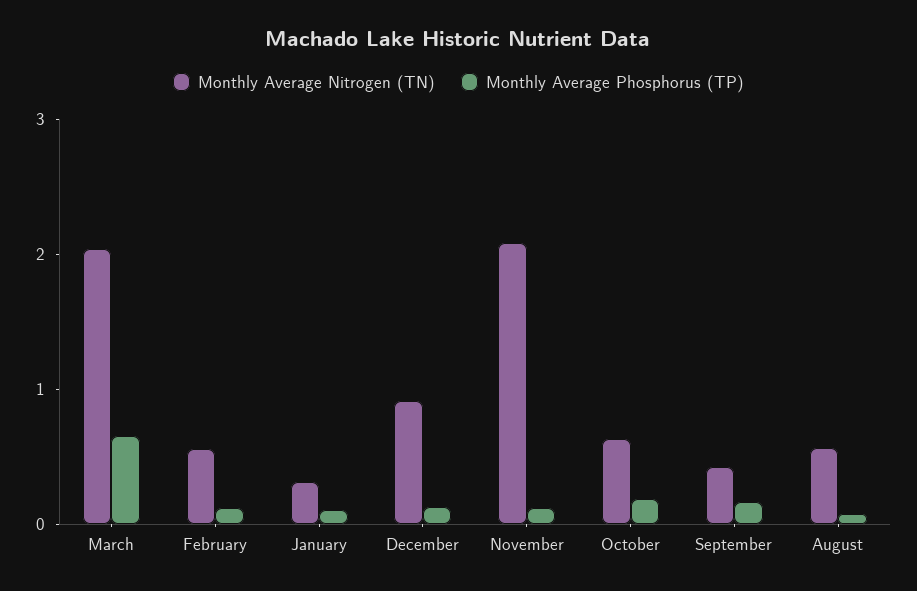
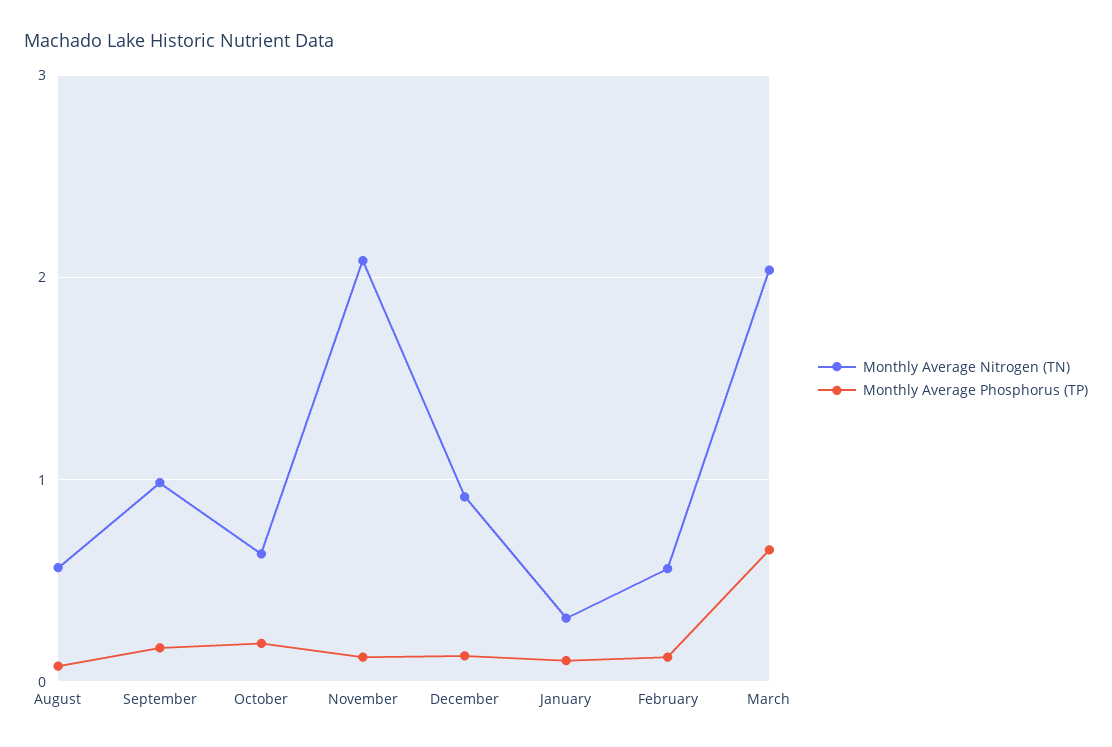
  {
    "Monthly Average Nitrogen (TN)": {
      "March": 2,
      "February": 0.6,
      "January": 0.3,
      "December": 0.9,
      "November": 2.1,
      "October": 0.6,
-     "September": 0.4,
+     "September": 1,
      "August": 0.6
    },
    "Monthly Average Phosphorus (TP)": {
      "March": 0.7,
      "February": 0.1,
      "January": 0.1,
      "December": 0.1,
      "November": 0.1,
      "October": 0.2,
      "September": 0.2,
      "August": 0.1
    }
  }

